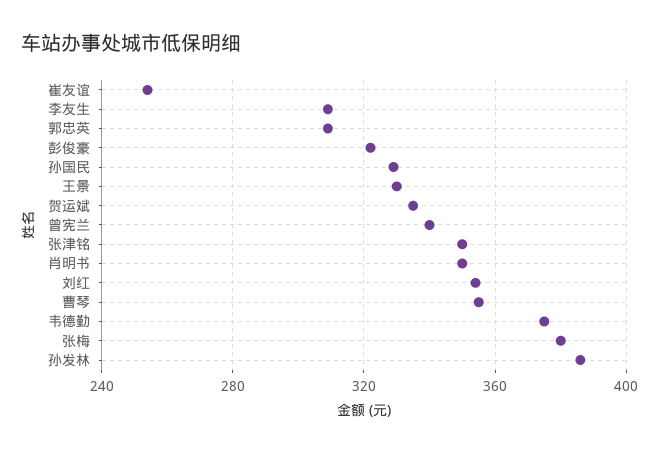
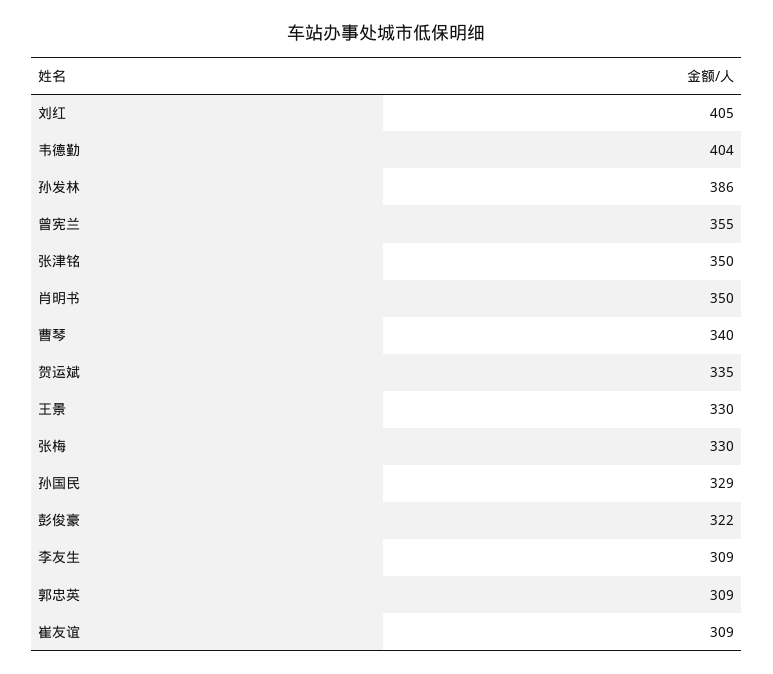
  {
-   "崔友谊": 255,
+   "崔友谊": 309,
    "李友生": 309,
    "郭忠英": 309,
    "彭俊豪": 322,
    "孙国民": 329,
    "王景": 330,
    "贺运斌": 335,
-   "曾宪兰": 340,
+   "曾宪兰": 355,
    "张津铭": 350,
    "肖明书": 350,
-   "刘红": 355,
+   "刘红": 405,
-   "曹琴": 355,
+   "曹琴": 340,
-   "韦德勤": 375,
+   "韦德勤": 404,
-   "张梅": 380,
+   "张梅": 330,
    "孙发林": 386
  }

